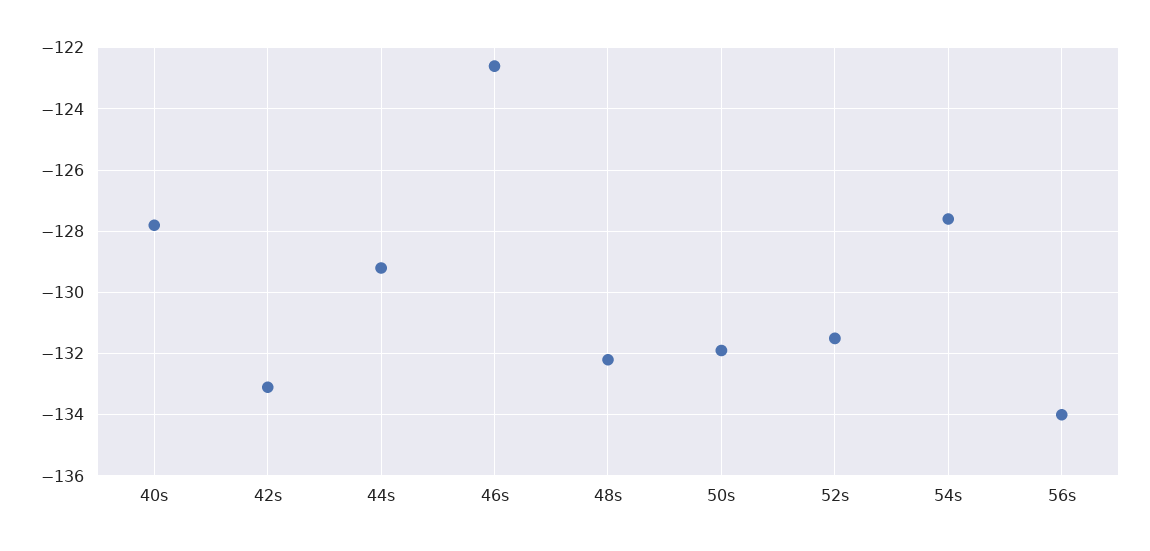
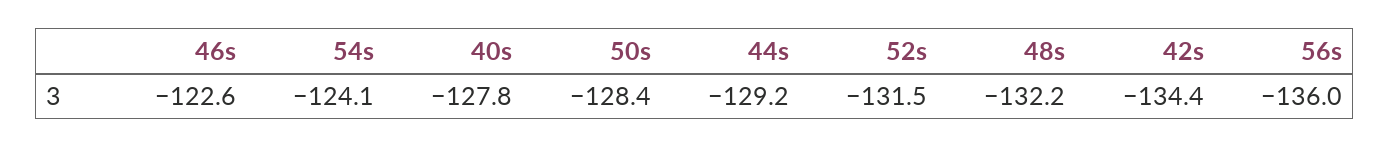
  {
    "40s": -127.8,
-   "42s": -133,
+   "42s": -134.4,
    "44s": -129.2,
    "46s": -122.6,
    "48s": -132.2,
-   "50s": -132,
+   "50s": -128.4,
    "52s": -131.5,
-   "54s": -127.5,
+   "54s": -124.1,
-   "56s": -134
+   "56s": -136
  }

